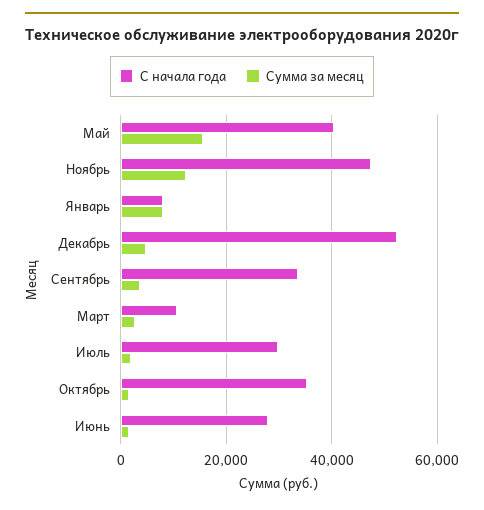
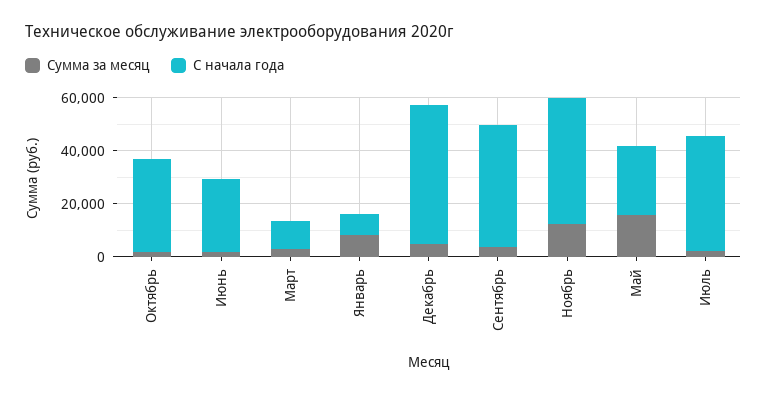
  {
    "С начала года": {
-     "Май": 40000,
+     "Май": 25000,
      "Ноябрь": 48000,
      "Январь": 8000,
      "Декабрь": 52000,
-     "Сентябрь": 34000,
+     "Сентябрь": 45000,
      "Март": 10000,
-     "Июль": 30000,
+     "Июль": 45000,
      "Октябрь": 36000,
      "Июнь": 28000
    },
    "Сумма за месяц": {
      "Май": 16000,
      "Ноябрь": 12000,
      "Январь": 8000,
      "Декабрь": 4000,
      "Сентябрь": 4000,
      "Март": 2000,
      "Июль": 2000,
      "Октябрь": 2000,
      "Июнь": 2000
    }
  }

